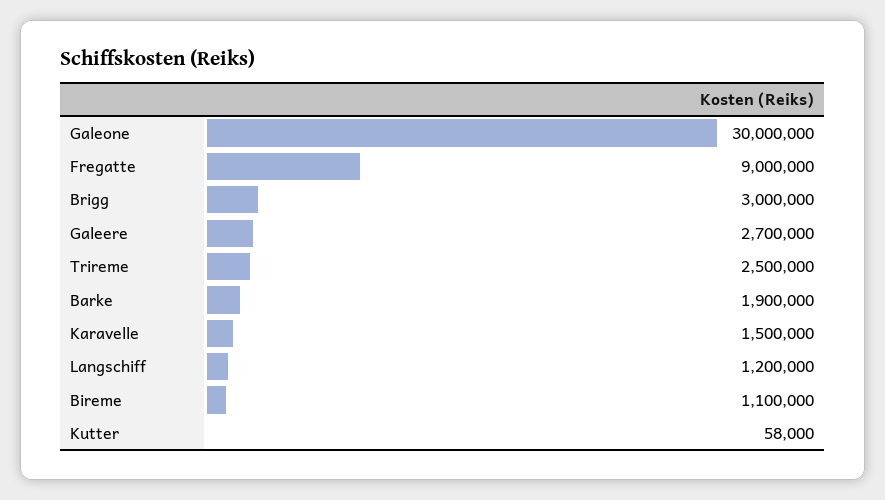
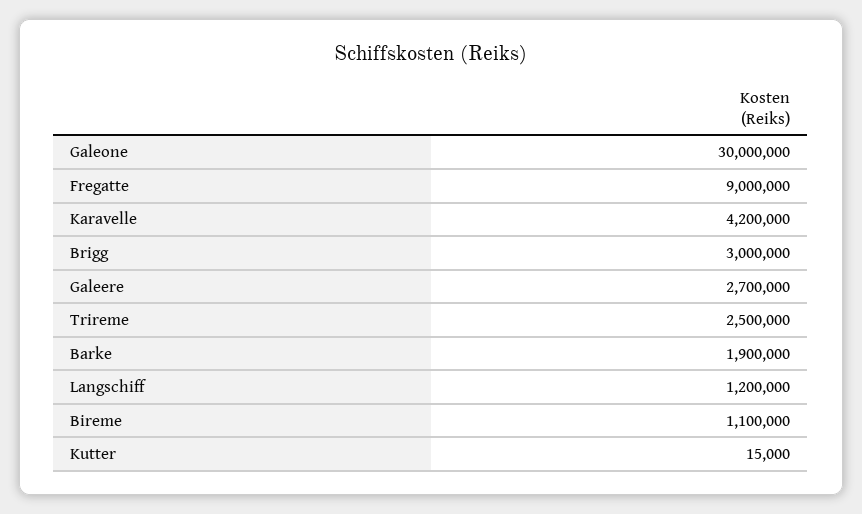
  {
    "Galeone": 30000000,
    "Fregatte": 9000000,
    "Brigg": 3000000,
    "Galeere": 2700000,
    "Trireme": 2500000,
    "Barke": 1900000,
-   "Karavelle": 1500000,
+   "Karavelle": 4200000,
    "Langschiff": 1200000,
    "Bireme": 1100000,
-   "Kutter": 58000
+   "Kutter": 15000
  }

